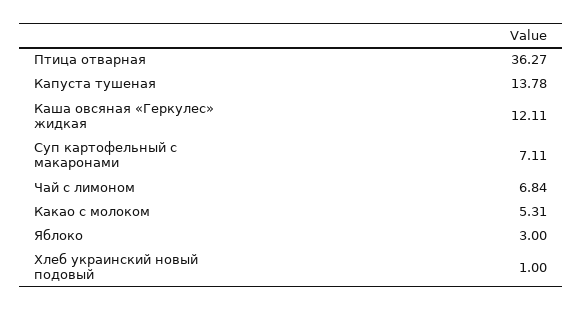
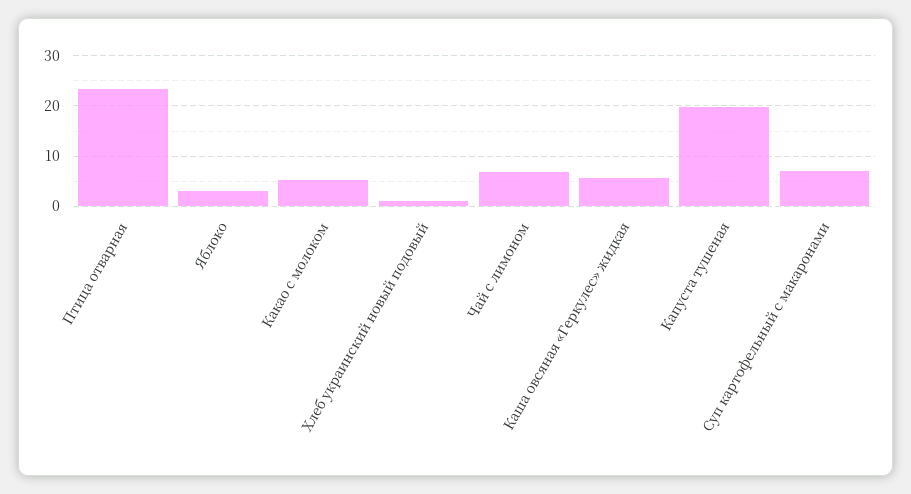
  {
-   "Птица отварная": 36.27,
+   "Птица отварная": 24,
-   "Капуста тушеная": 13.78,
+   "Капуста тушеная": 20,
-   "Каша овсяная «Геркулес» жидкая": 12.11,
+   "Каша овсяная «Геркулес» жидкая": 6,
    "Суп картофельный с макаронами": 7.11,
    "Чай с лимоном": 6.84,
    "Какао с молоком": 5.31,
    "Яблоко": 3,
    "Хлеб украинский новый подовый": 1
  }

